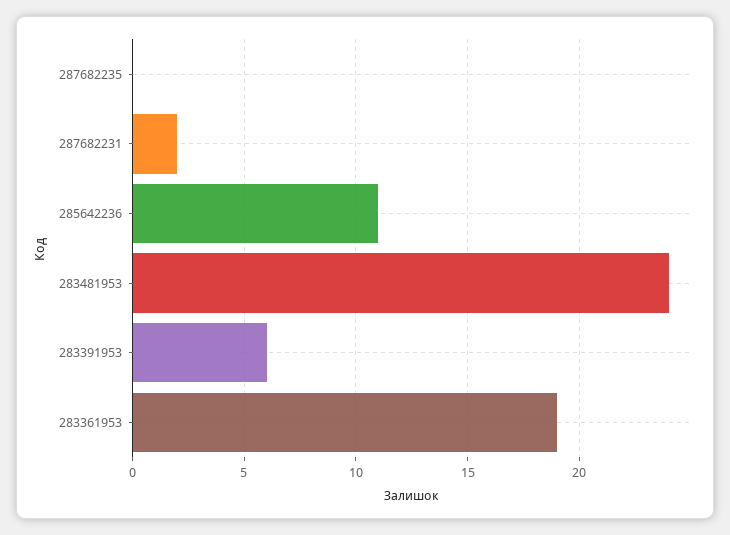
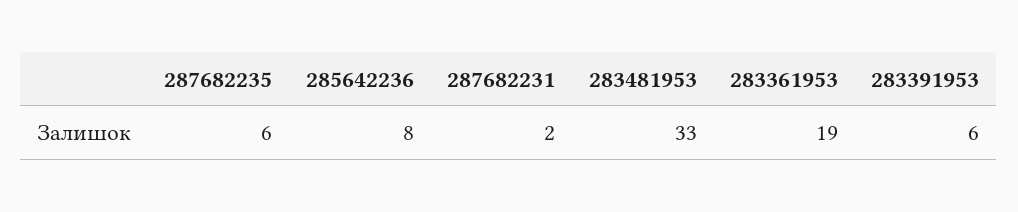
  {
-   "287682235": 0,
+   "287682235": 6,
    "287682231": 2,
-   "285642236": 11,
+   "285642236": 8,
-   "283481953": 24,
+   "283481953": 33,
    "283391953": 6,
    "283361953": 19
  }

